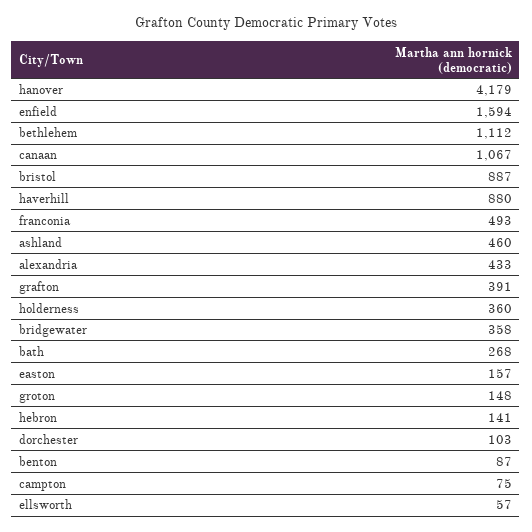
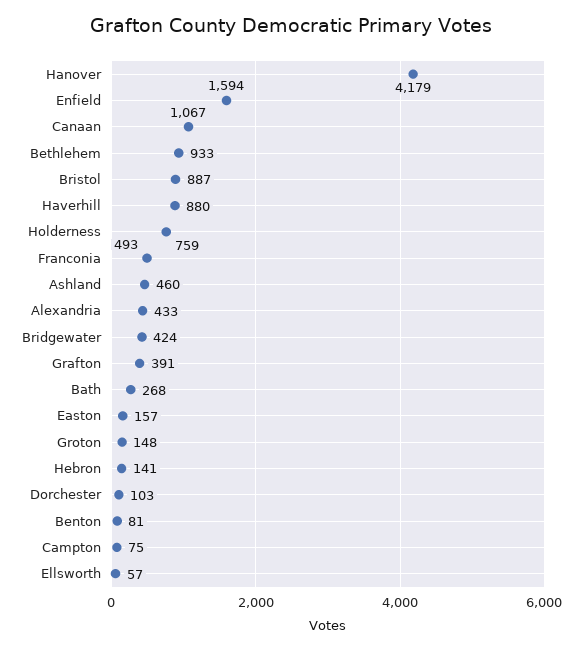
  {
    "hanover": 4179,
    "enfield": 1594,
-   "bethlehem": 1112,
+   "bethlehem": 933,
    "canaan": 1067,
    "bristol": 887,
    "haverhill": 880,
    "franconia": 493,
    "ashland": 460,
    "alexandria": 433,
    "grafton": 391,
-   "holderness": 360,
+   "holderness": 759,
-   "bridgewater": 358,
+   "bridgewater": 424,
    "bath": 268,
    "easton": 157,
    "groton": 148,
    "hebron": 141,
    "dorchester": 103,
-   "benton": 87,
+   "benton": 81,
    "campton": 75,
    "ellsworth": 57
  }

